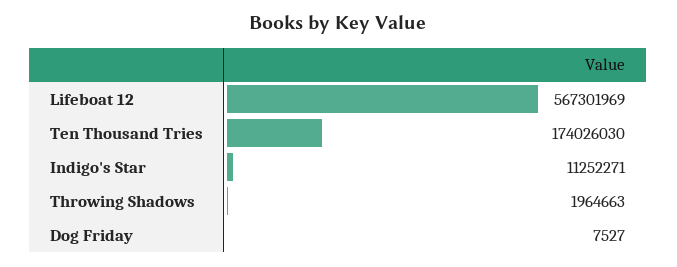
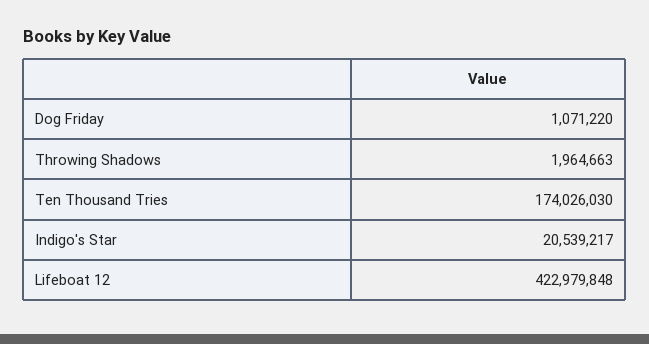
  {
-   "Lifeboat 12": 567301969,
+   "Lifeboat 12": 422979848,
    "Ten Thousand Tries": 174026030,
-   "Indigo's Star": 11252271,
+   "Indigo's Star": 20539217,
    "Throwing Shadows": 1964663,
-   "Dog Friday": 7527
+   "Dog Friday": 1071220
  }

